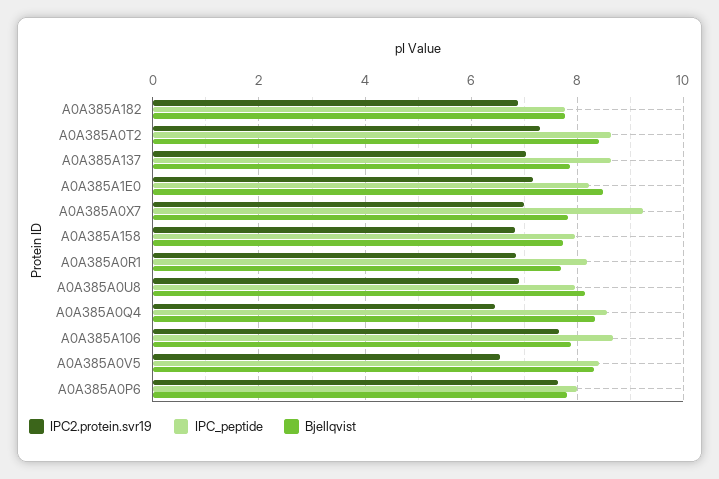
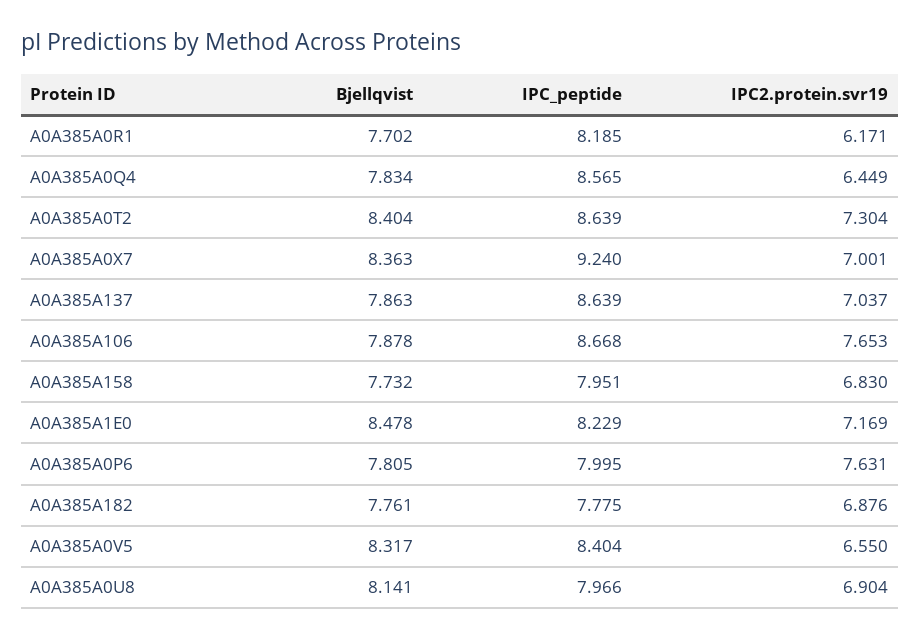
  {
    "IPC2.protein.svr19": {
      "A0A385A182": 6.876,
      "A0A385A0T2": 7.304,
      "A0A385A137": 7.037,
      "A0A385A1E0": 7.169,
      "A0A385A0X7": 7.001,
      "A0A385A158": 6.83,
-     "A0A385A0R1": 6.8,
+     "A0A385A0R1": 6.171,
      "A0A385A0U8": 6.904,
      "A0A385A0Q4": 6.449,
      "A0A385A106": 7.653,
      "A0A385A0V5": 6.55,
      "A0A385A0P6": 7.631
    },
    "IPC_peptide": {
      "A0A385A182": 7.775,
      "A0A385A0T2": 8.639,
      "A0A385A137": 8.639,
      "A0A385A1E0": 8.229,
      "A0A385A0X7": 9.24,
      "A0A385A158": 7.951,
      "A0A385A0R1": 8.185,
      "A0A385A0U8": 7.966,
      "A0A385A0Q4": 8.565,
      "A0A385A106": 8.668,
      "A0A385A0V5": 8.404,
      "A0A385A0P6": 7.995
    },
    "Bjellqvist": {
      "A0A385A182": 7.761,
      "A0A385A0T2": 8.404,
      "A0A385A137": 7.863,
      "A0A385A1E0": 8.478,
-     "A0A385A0X7": 7.8,
+     "A0A385A0X7": 8.363,
      "A0A385A158": 7.732,
      "A0A385A0R1": 7.702,
      "A0A385A0U8": 8.141,
-     "A0A385A0Q4": 8.4,
+     "A0A385A0Q4": 7.834,
      "A0A385A106": 7.878,
      "A0A385A0V5": 8.317,
      "A0A385A0P6": 7.805
    }
  }

